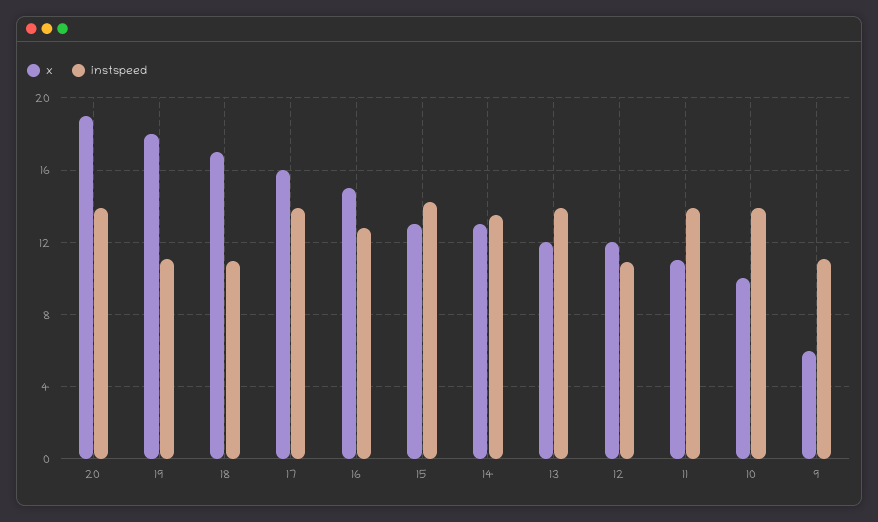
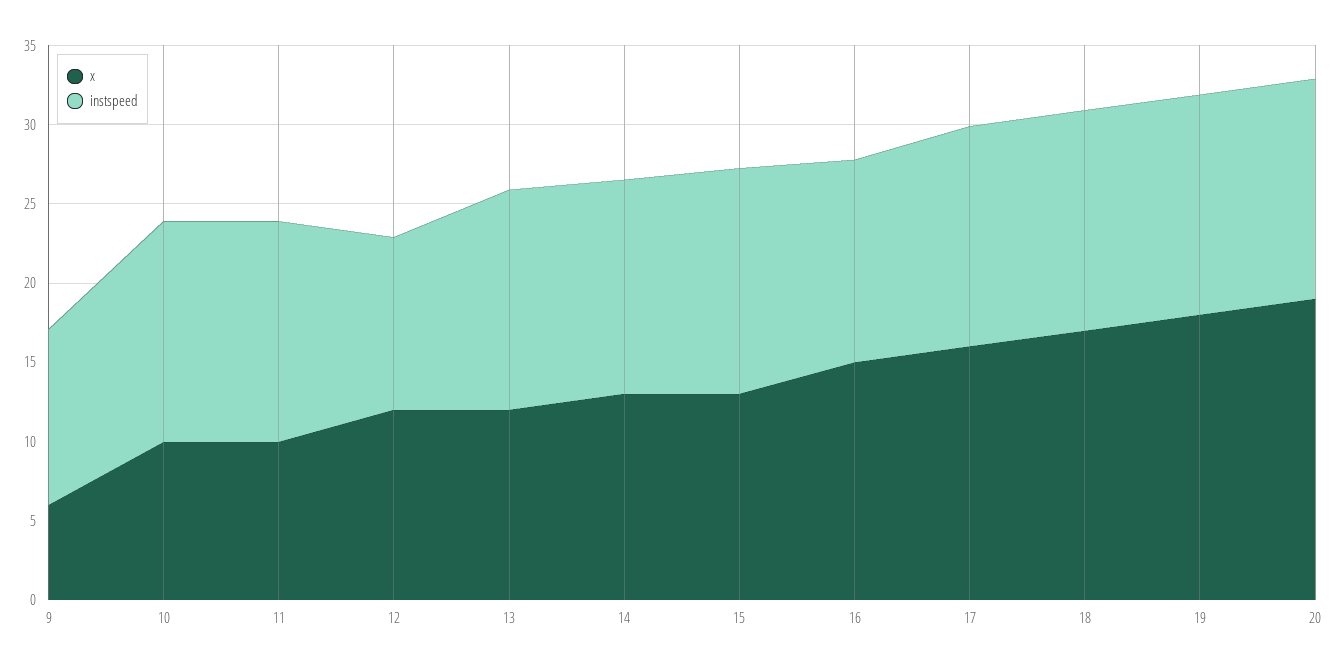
  {
    "x": {
      "20": 19,
      "19": 18,
      "18": 17,
      "17": 16,
      "16": 15,
      "15": 13,
      "14": 13,
      "13": 12,
      "12": 12,
-     "11": 11,
+     "11": 10,
      "10": 10,
      "9": 6
    },
    "instspeed": {
      "20": 14,
-     "19": 11,
+     "19": 14,
-     "18": 11,
+     "18": 14,
      "17": 14,
      "16": 13,
      "15": 14,
      "14": 13.5,
      "13": 14,
      "12": 11,
      "11": 14,
      "10": 14,
      "9": 11
    }
  }

